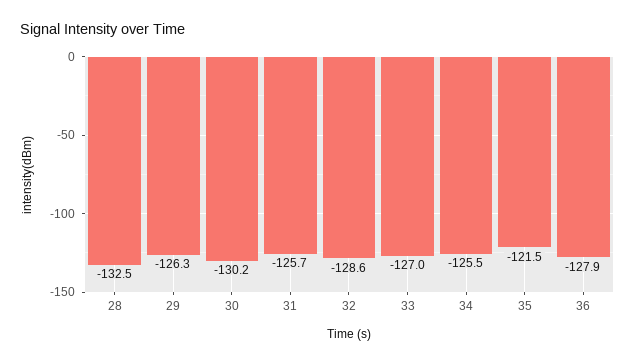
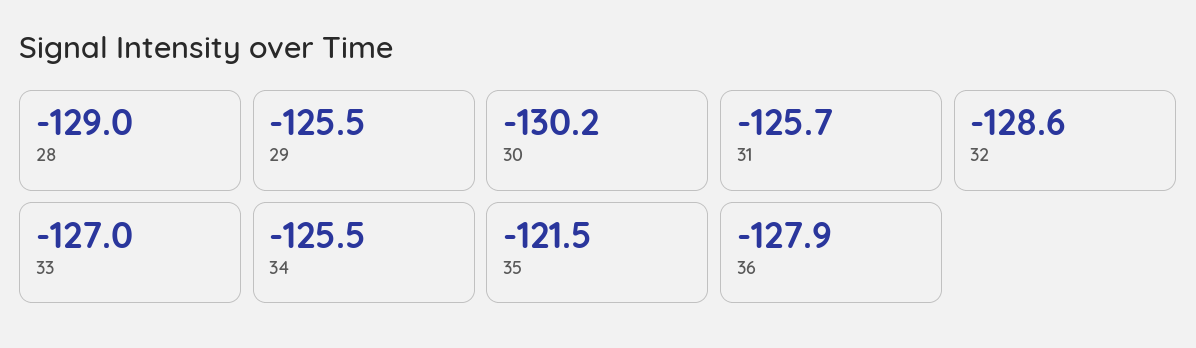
  {
-   "28": -132.5,
+   "28": -129,
-   "29": -126.3,
+   "29": -125.5,
    "30": -130.2,
    "31": -125.7,
    "32": -128.6,
    "33": -127,
    "34": -125.5,
    "35": -121.5,
    "36": -127.9
  }

